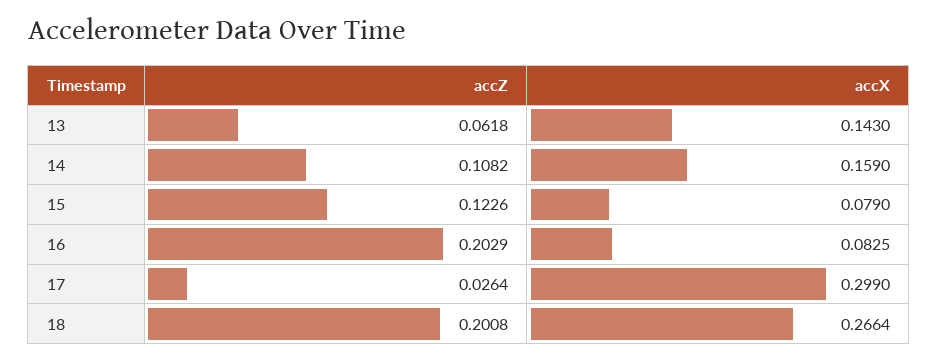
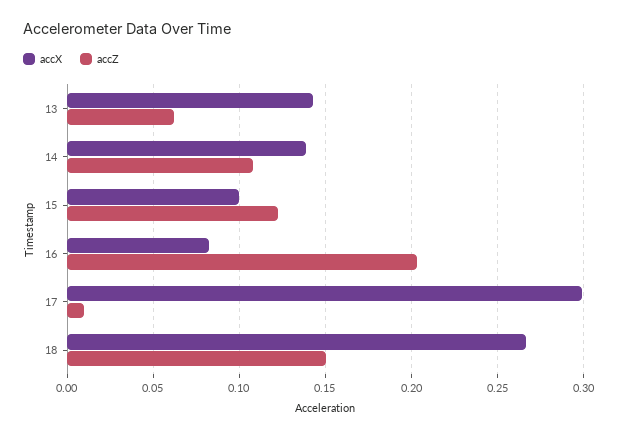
  {
    "accZ": {
      "13": 0.0618,
      "14": 0.1082,
      "15": 0.1226,
      "16": 0.2029,
-     "17": 0.0264,
+     "17": 0.01,
-     "18": 0.2008
+     "18": 0.15
    },
    "accX": {
      "13": 0.143,
-     "14": 0.159,
+     "14": 0.14,
-     "15": 0.079,
+     "15": 0.1,
      "16": 0.0825,
      "17": 0.299,
      "18": 0.2664
    }
  }

